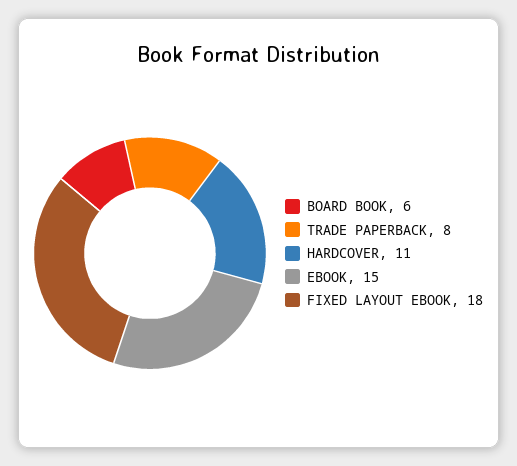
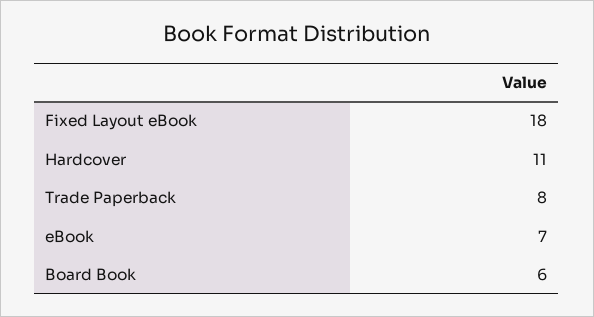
  {
    "BOARD BOOK": 6,
    "TRADE PAPERBACK": 8,
    "HARDCOVER": 11,
-   "EBOOK": 15,
+   "EBOOK": 7,
    "FIXED LAYOUT EBOOK": 18
  }

